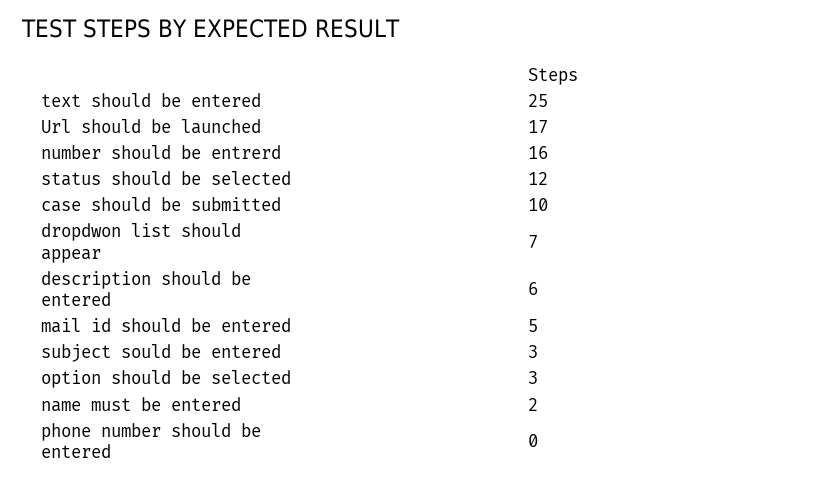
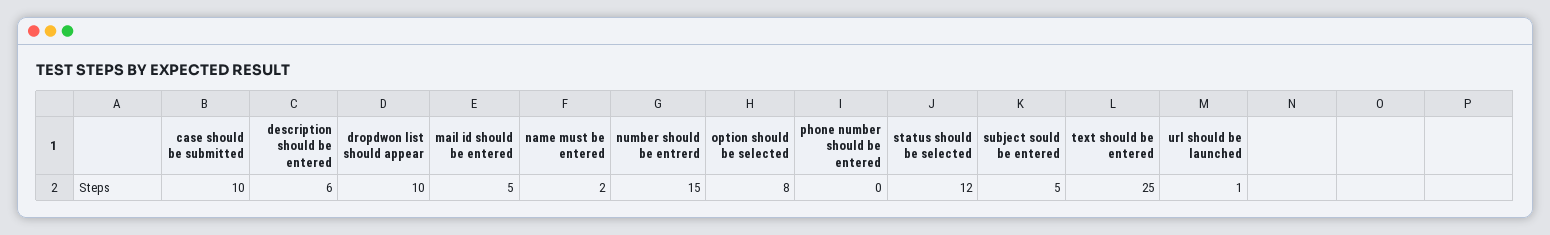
  {
    "text should be entered": 25,
-   "Url should be launched": 17,
+   "Url should be launched": 1,
-   "number should be entrerd": 16,
+   "number should be entrerd": 15,
    "status should be selected": 12,
    "case should be submitted": 10,
-   "dropdwon list should appear": 7,
+   "dropdwon list should appear": 10,
    "description should be entered": 6,
    "mail id should be entered": 5,
-   "subject sould be entered": 3,
+   "subject sould be entered": 5,
-   "option should be selected": 3,
+   "option should be selected": 8,
    "name must be entered": 2,
    "phone number should be entered": 0
  }

